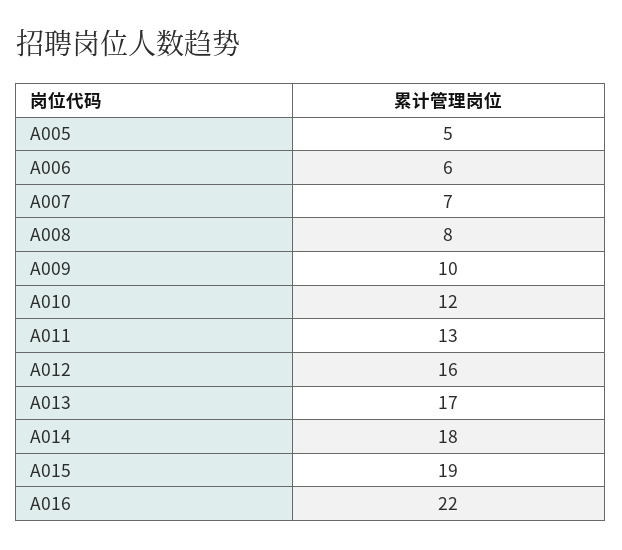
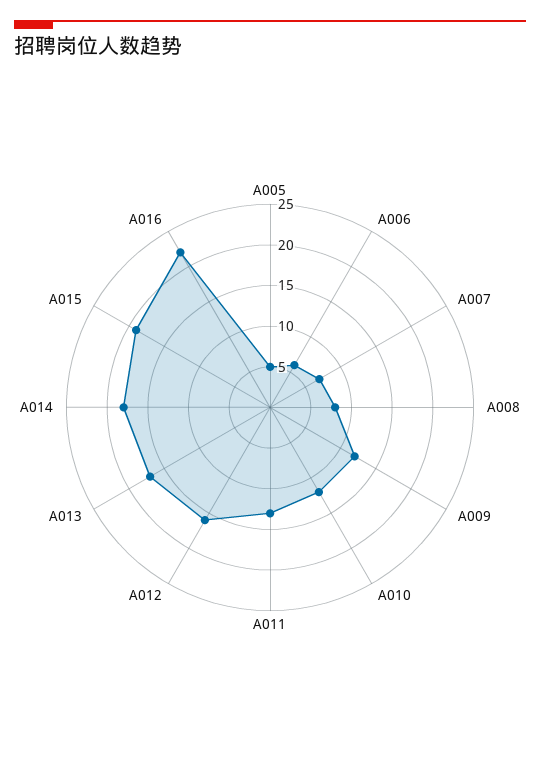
  {
    "A005": 5,
    "A006": 6,
    "A007": 7,
    "A008": 8,
-   "A009": 10,
+   "A009": 12,
    "A010": 12,
    "A011": 13,
    "A012": 16,
    "A013": 17,
    "A014": 18,
    "A015": 19,
    "A016": 22
  }

